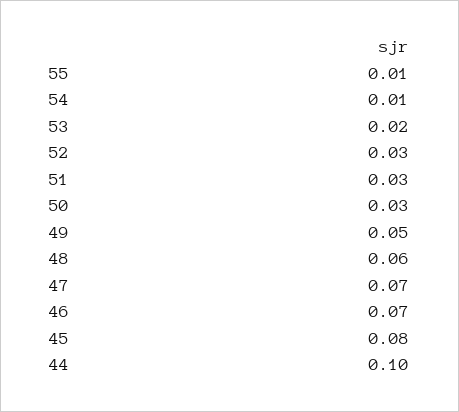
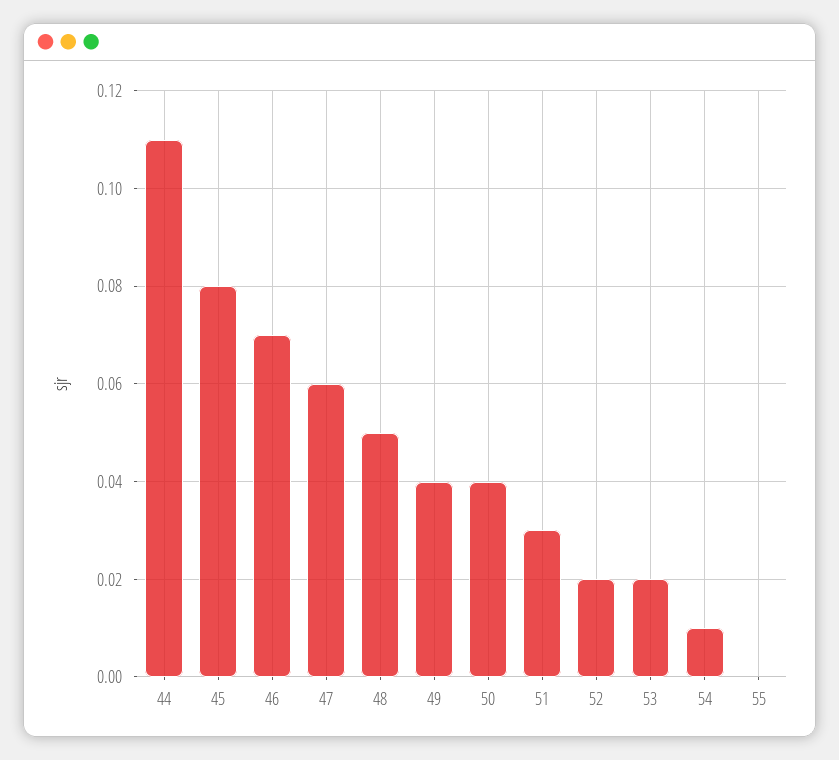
  {
-   "55": 0.01,
+   "55": 0,
    "54": 0.01,
    "53": 0.02,
-   "52": 0.03,
+   "52": 0.02,
    "51": 0.03,
-   "50": 0.03,
+   "50": 0.04,
-   "49": 0.05,
+   "49": 0.04,
-   "48": 0.06,
+   "48": 0.05,
-   "47": 0.07,
+   "47": 0.06,
    "46": 0.07,
    "45": 0.08,
-   "44": 0.1
+   "44": 0.11
  }

